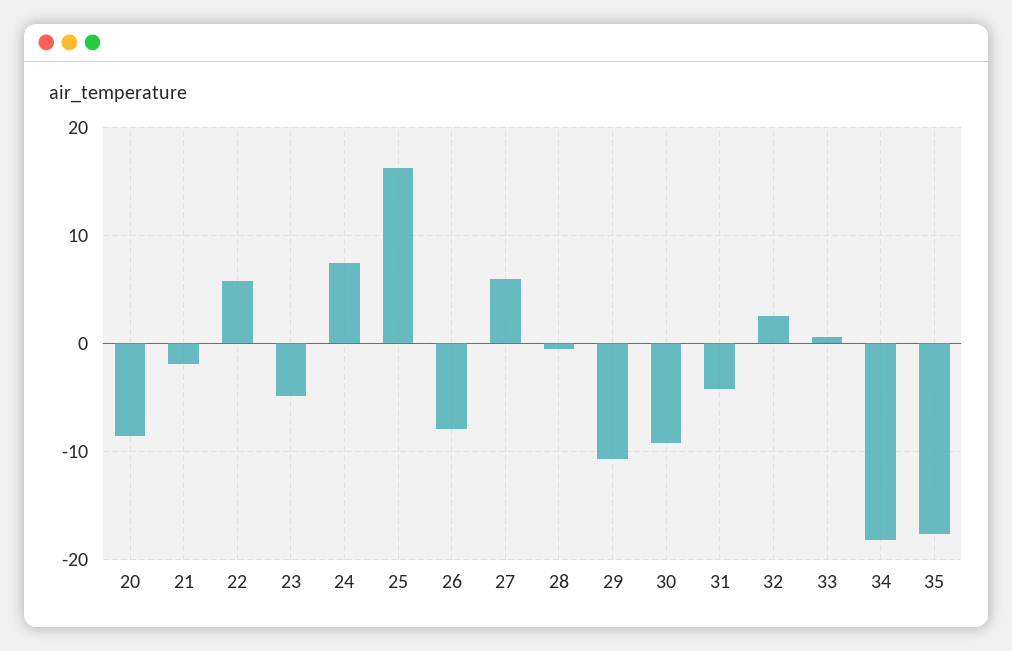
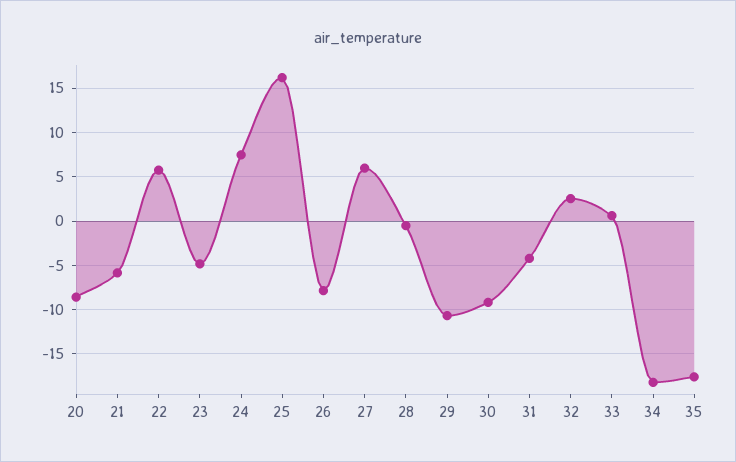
  {
    "20": -9,
-   "21": -2,
+   "21": -6,
    "22": 6,
    "23": -5,
    "24": 7,
    "25": 16,
    "26": -8,
    "27": 6,
    "28": -1,
    "29": -11,
    "30": -9,
    "31": -4,
    "32": 3,
    "33": 1,
    "34": -18,
    "35": -18
  }

